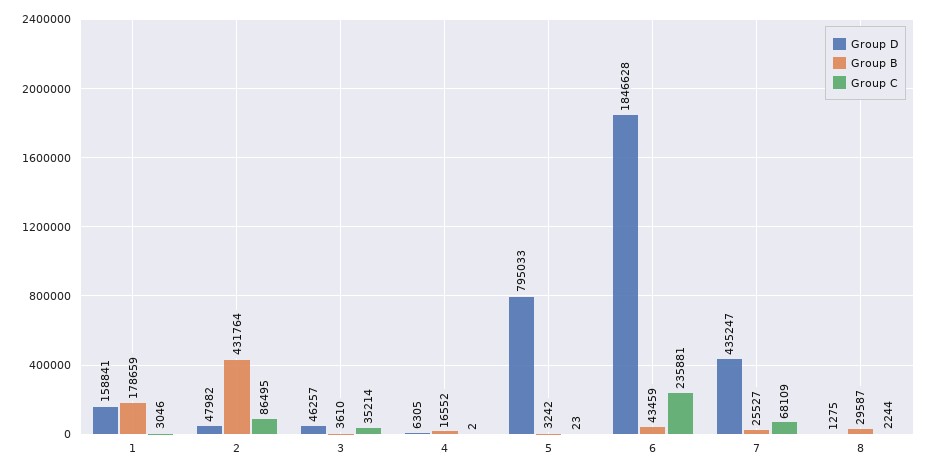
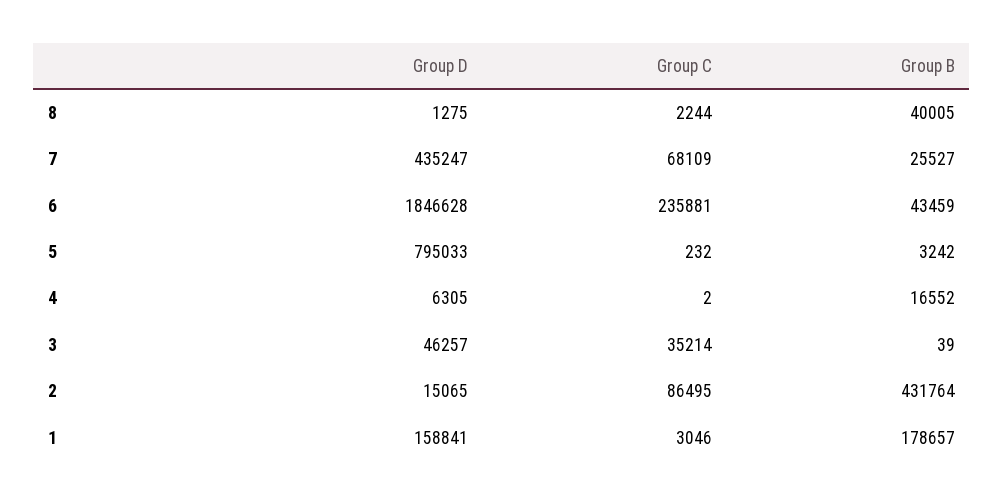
  {
    "Group D": {
      "1": 158841,
-     "2": 47982,
+     "2": 15065,
      "3": 46257,
      "4": 6305,
      "5": 795033,
      "6": 1846628,
      "7": 435247,
      "8": 1275
    },
    "Group B": {
-     "1": 178659,
+     "1": 178657,
      "2": 431764,
-     "3": 3610,
+     "3": 39,
      "4": 16552,
      "5": 3242,
      "6": 43459,
      "7": 25527,
-     "8": 29587
+     "8": 40005
    },
    "Group C": {
      "1": 3046,
      "2": 86495,
      "3": 35214,
      "4": 2,
-     "5": 23,
+     "5": 232,
      "6": 235881,
      "7": 68109,
      "8": 2244
    }
  }

